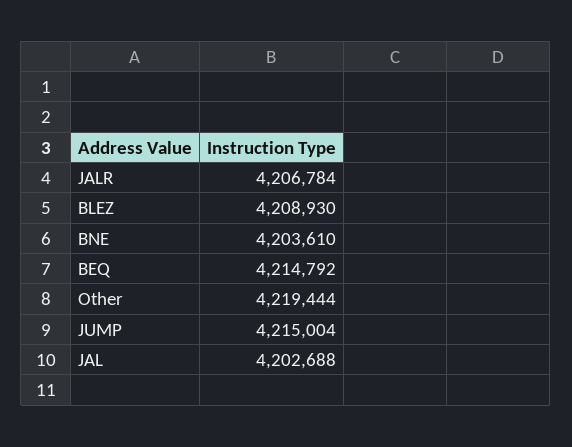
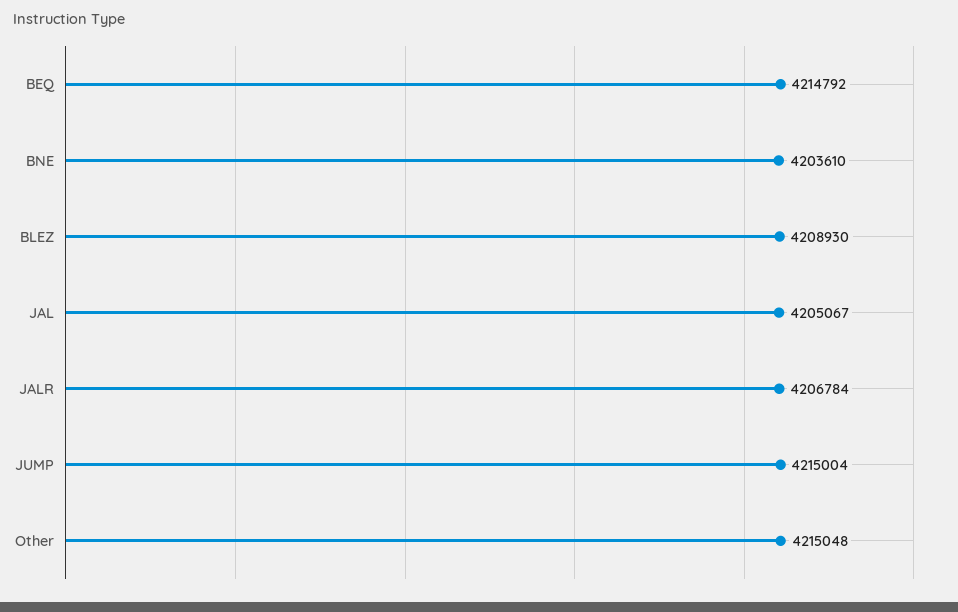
  {
    "JALR": 4206784,
    "BLEZ": 4208930,
    "BNE": 4203610,
    "BEQ": 4214792,
-   "Other": 4219444,
+   "Other": 4215048,
    "JUMP": 4215004,
-   "JAL": 4202688
+   "JAL": 4205067
  }

